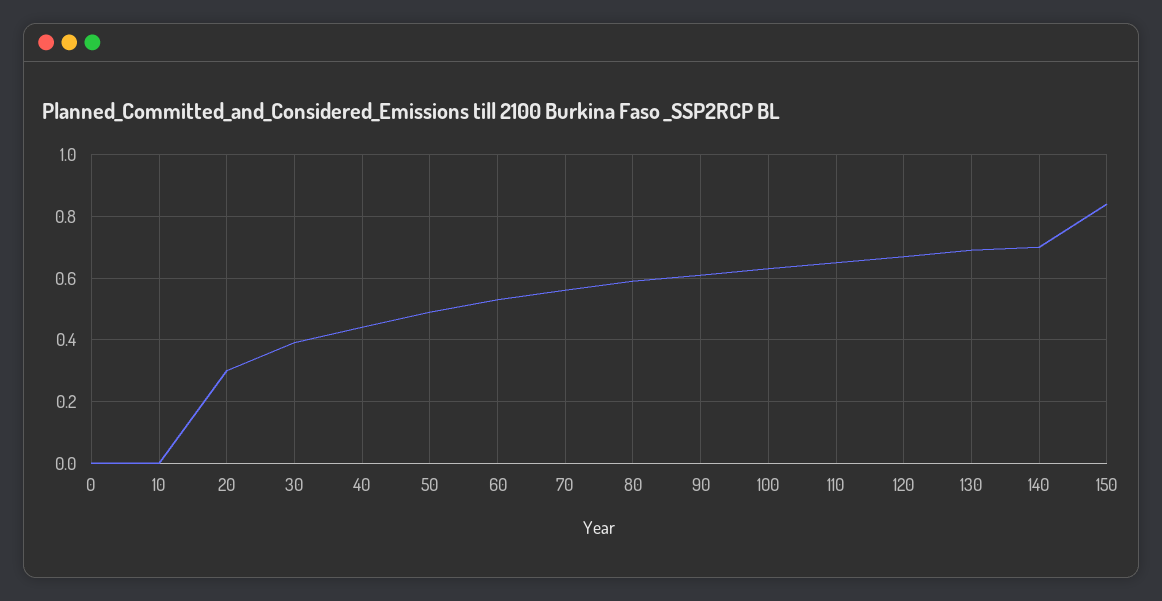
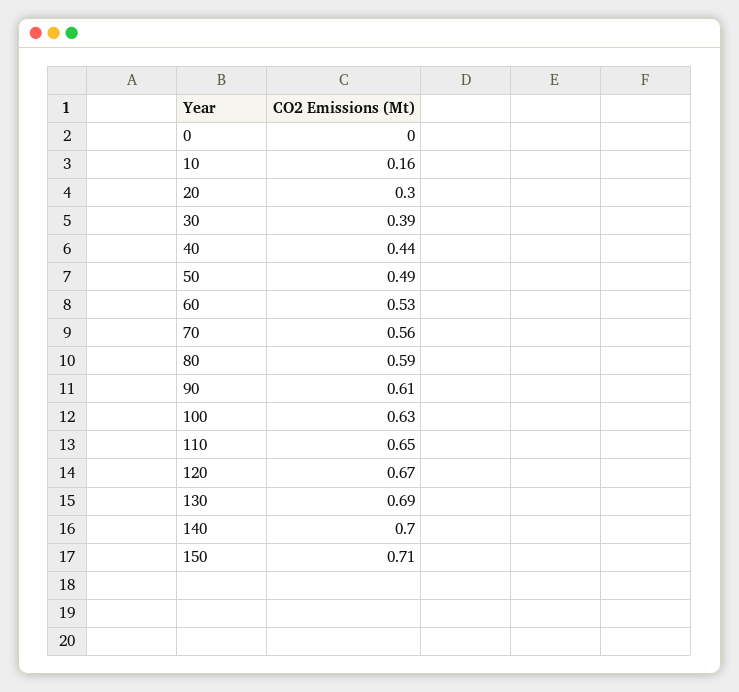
  {
    "0": 0,
-   "10": 0,
+   "10": 0.16,
    "20": 0.3,
    "30": 0.39,
    "40": 0.44,
    "50": 0.49,
    "60": 0.53,
    "70": 0.56,
    "80": 0.59,
    "90": 0.61,
    "100": 0.63,
    "110": 0.65,
    "120": 0.67,
    "130": 0.69,
    "140": 0.7,
-   "150": 0.85
+   "150": 0.71
  }

